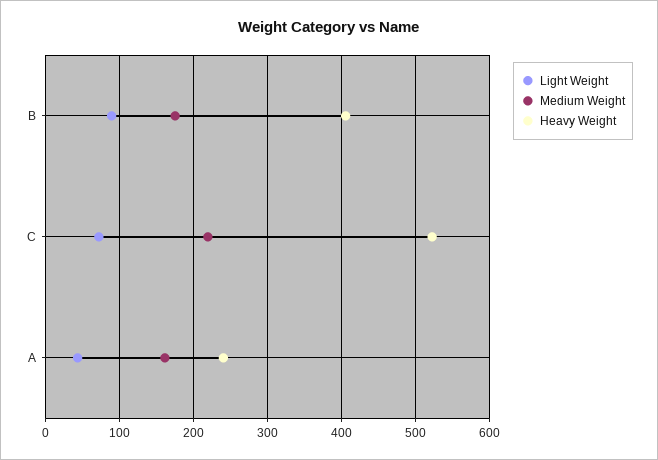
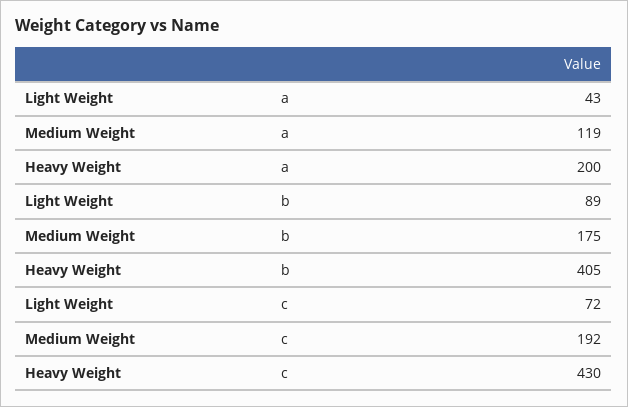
  {
    "Light Weight": {
      "B": 89,
      "C": 72,
      "A": 43
    },
    "Medium Weight": {
      "B": 175,
-     "C": 220,
+     "C": 192,
-     "A": 160
+     "A": 119
    },
    "Heavy Weight": {
      "B": 405,
-     "C": 520,
+     "C": 430,
-     "A": 240
+     "A": 200
    }
  }

